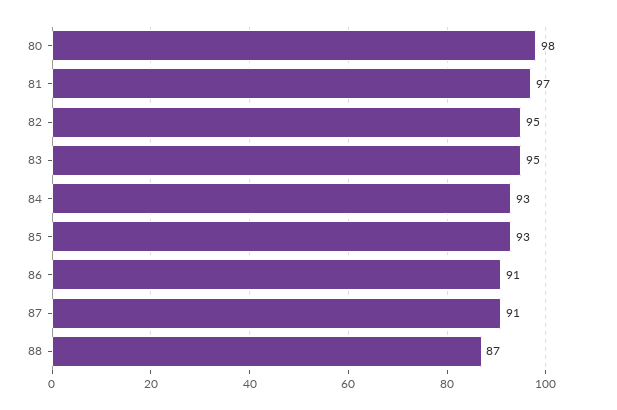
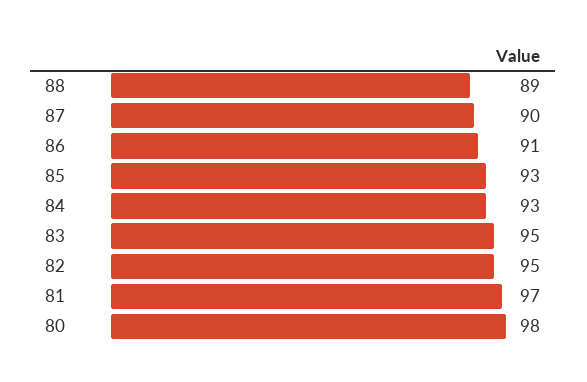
  {
    "80": 98,
    "81": 97,
    "82": 95,
    "83": 95,
    "84": 93,
    "85": 93,
    "86": 91,
-   "87": 91,
+   "87": 90,
-   "88": 87
+   "88": 89
  }

